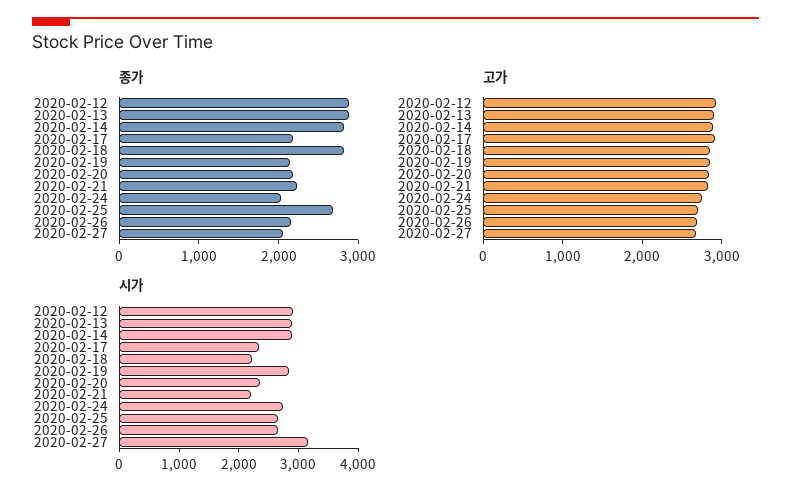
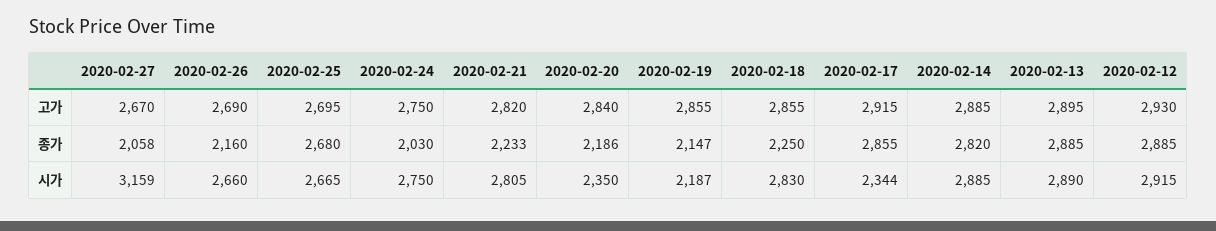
  {
    "종가": {
      "2020-02-12": 2885,
      "2020-02-13": 2885,
      "2020-02-14": 2820,
-     "2020-02-17": 2200,
+     "2020-02-17": 2855,
-     "2020-02-18": 2800,
+     "2020-02-18": 2250,
      "2020-02-19": 2147,
      "2020-02-20": 2186,
      "2020-02-21": 2233,
      "2020-02-24": 2030,
      "2020-02-25": 2680,
      "2020-02-26": 2160,
      "2020-02-27": 2058
    },
    "고가": {
      "2020-02-12": 2930,
      "2020-02-13": 2895,
      "2020-02-14": 2885,
      "2020-02-17": 2915,
      "2020-02-18": 2855,
      "2020-02-19": 2855,
      "2020-02-20": 2840,
      "2020-02-21": 2820,
      "2020-02-24": 2750,
      "2020-02-25": 2695,
      "2020-02-26": 2690,
      "2020-02-27": 2670
    },
    "시가": {
      "2020-02-12": 2915,
      "2020-02-13": 2890,
      "2020-02-14": 2885,
      "2020-02-17": 2344,
-     "2020-02-18": 2200,
+     "2020-02-18": 2830,
-     "2020-02-19": 2800,
+     "2020-02-19": 2187,
      "2020-02-20": 2350,
-     "2020-02-21": 2200,
+     "2020-02-21": 2805,
      "2020-02-24": 2750,
      "2020-02-25": 2665,
      "2020-02-26": 2660,
      "2020-02-27": 3159
    }
  }

